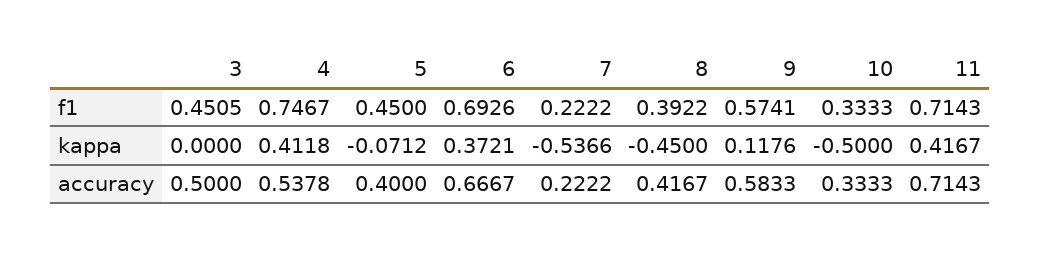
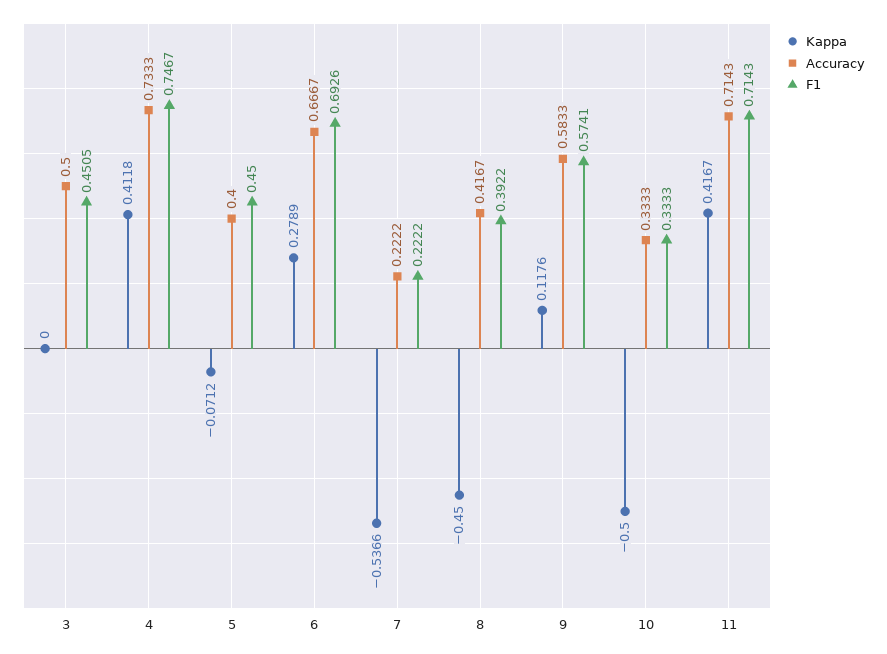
  {
    "f1": {
      "3": 0.4505,
      "4": 0.7467,
      "5": 0.45,
      "6": 0.6926,
      "7": 0.2222,
      "8": 0.3922,
      "9": 0.5741,
      "10": 0.3333,
      "11": 0.7143
    },
    "kappa": {
      "3": 0,
      "4": 0.4118,
      "5": -0.0712,
-     "6": 0.3721,
+     "6": 0.2789,
      "7": -0.5366,
      "8": -0.45,
      "9": 0.1176,
      "10": -0.5,
      "11": 0.4167
    },
    "accuracy": {
      "3": 0.5,
-     "4": 0.5378,
+     "4": 0.7333,
      "5": 0.4,
      "6": 0.6667,
      "7": 0.2222,
      "8": 0.4167,
      "9": 0.5833,
      "10": 0.3333,
      "11": 0.7143
    }
  }

